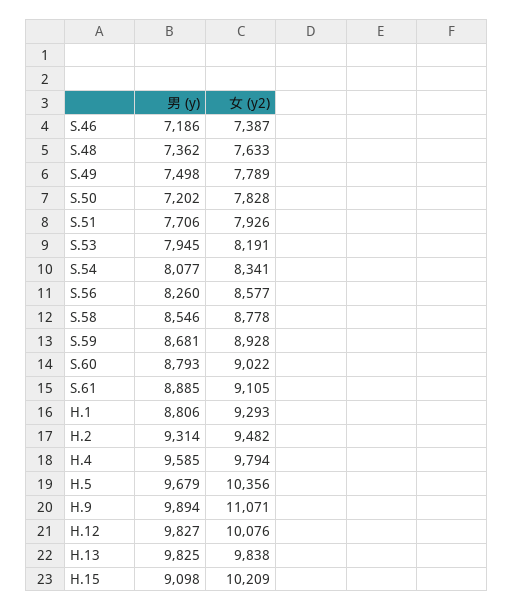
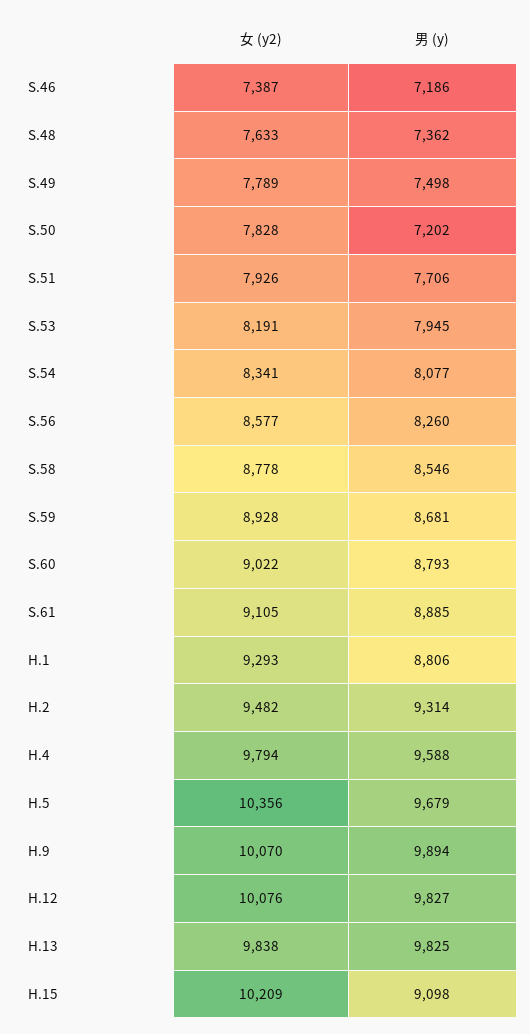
  {
    "男 (y)": {
      "S.46": 7186,
      "S.48": 7362,
      "S.49": 7498,
      "S.50": 7202,
      "S.51": 7706,
      "S.53": 7945,
      "S.54": 8077,
      "S.56": 8260,
      "S.58": 8546,
      "S.59": 8681,
      "S.60": 8793,
      "S.61": 8885,
      "H.1": 8806,
      "H.2": 9314,
-     "H.4": 9585,
+     "H.4": 9588,
      "H.5": 9679,
      "H.9": 9894,
      "H.12": 9827,
      "H.13": 9825,
      "H.15": 9098
    },
    "女 (y2)": {
      "S.46": 7387,
      "S.48": 7633,
      "S.49": 7789,
      "S.50": 7828,
      "S.51": 7926,
      "S.53": 8191,
      "S.54": 8341,
      "S.56": 8577,
      "S.58": 8778,
      "S.59": 8928,
      "S.60": 9022,
      "S.61": 9105,
      "H.1": 9293,
      "H.2": 9482,
      "H.4": 9794,
      "H.5": 10356,
-     "H.9": 11071,
+     "H.9": 10070,
      "H.12": 10076,
      "H.13": 9838,
      "H.15": 10209
    }
  }

